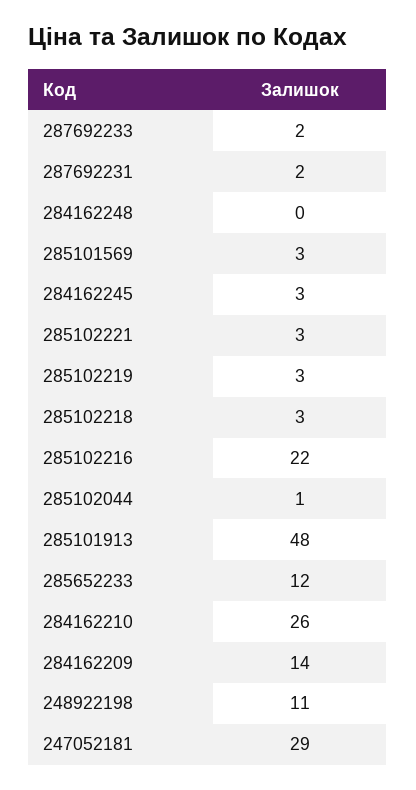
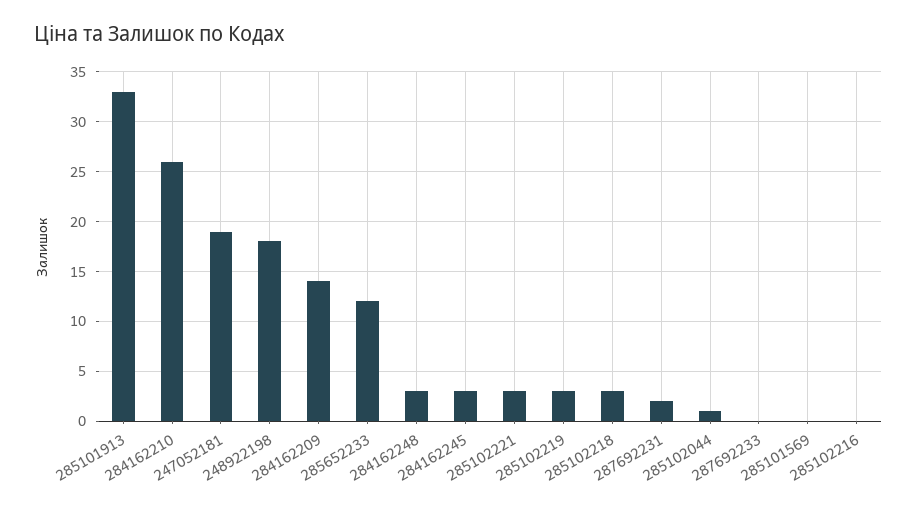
  {
-   "287692233": 2,
+   "287692233": 0,
    "287692231": 2,
-   "284162248": 0,
+   "284162248": 3,
-   "285101569": 3,
+   "285101569": 0,
    "284162245": 3,
    "285102221": 3,
    "285102219": 3,
    "285102218": 3,
-   "285102216": 22,
+   "285102216": 0,
    "285102044": 1,
-   "285101913": 48,
+   "285101913": 33,
    "285652233": 12,
    "284162210": 26,
    "284162209": 14,
-   "248922198": 11,
+   "248922198": 18,
-   "247052181": 29
+   "247052181": 19
  }

